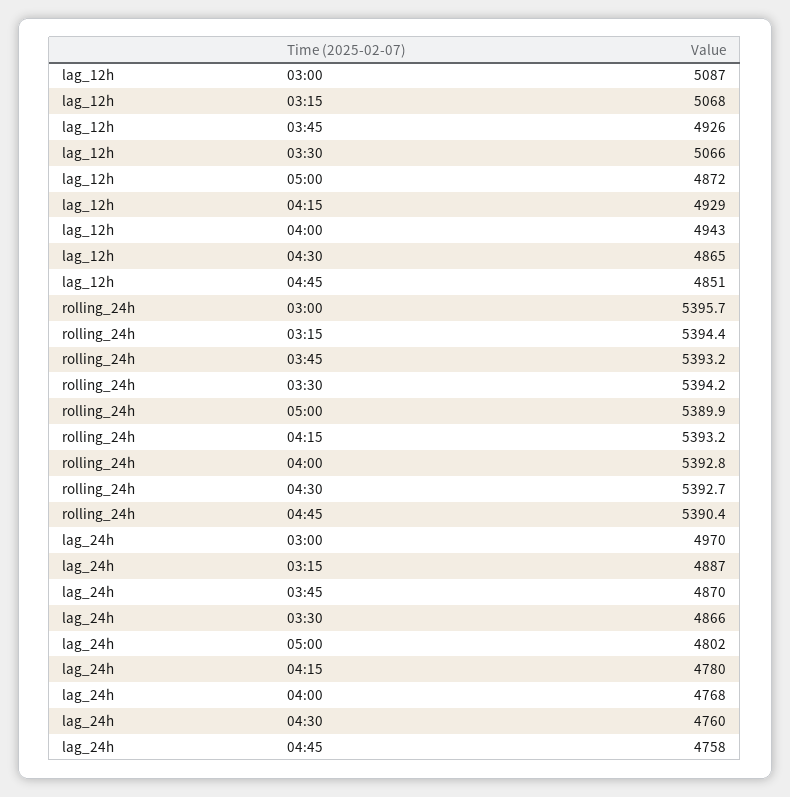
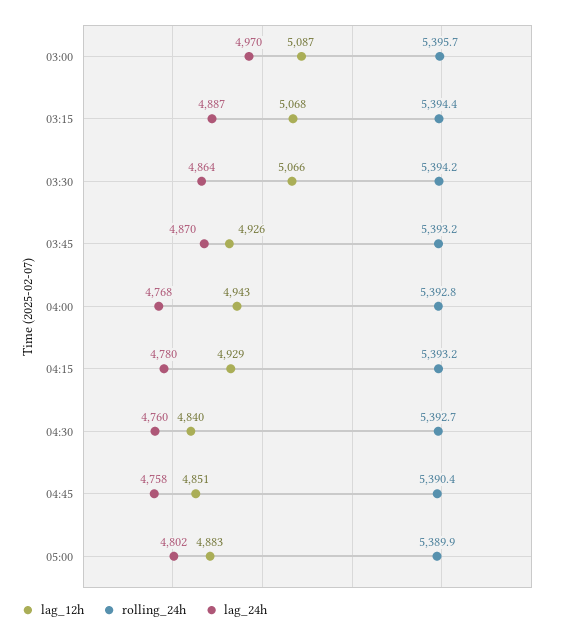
  {
    "lag_12h": {
      "03:00": 5087,
      "03:15": 5068,
      "03:45": 4926,
      "03:30": 5066,
-     "05:00": 4872,
+     "05:00": 4883,
      "04:15": 4929,
      "04:00": 4943,
-     "04:30": 4865,
+     "04:30": 4840,
      "04:45": 4851
    },
    "rolling_24h": {
      "03:00": 5395.7,
      "03:15": 5394.4,
      "03:45": 5393.2,
      "03:30": 5394.2,
      "05:00": 5389.9,
      "04:15": 5393.2,
      "04:00": 5392.8,
      "04:30": 5392.7,
      "04:45": 5390.4
    },
    "lag_24h": {
      "03:00": 4970,
      "03:15": 4887,
      "03:45": 4870,
-     "03:30": 4866,
+     "03:30": 4864,
      "05:00": 4802,
      "04:15": 4780,
      "04:00": 4768,
      "04:30": 4760,
      "04:45": 4758
    }
  }

